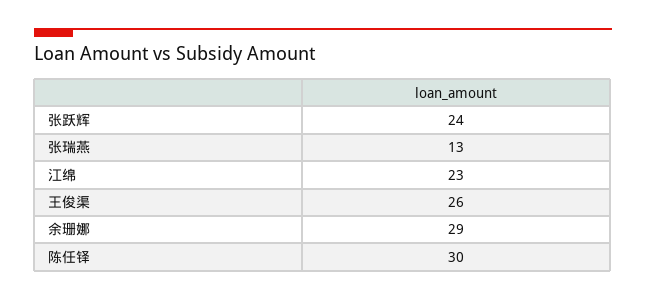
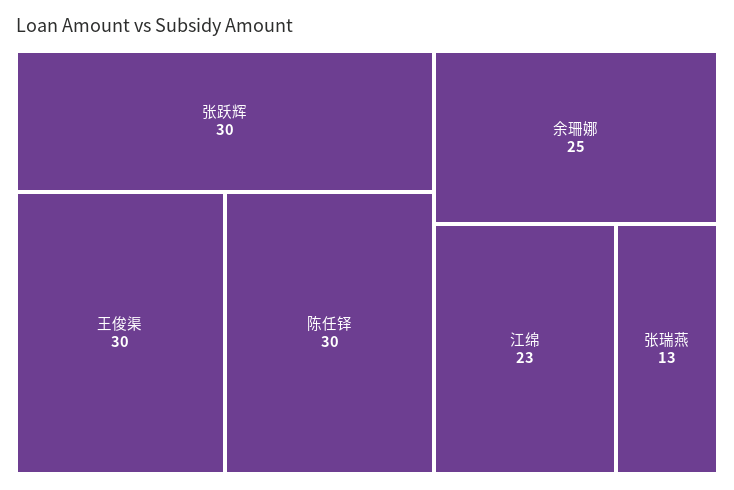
  {
-   "张跃辉": 24,
+   "张跃辉": 30,
    "张瑞燕": 13,
    "江绵": 23,
-   "王俊渠": 26,
+   "王俊渠": 30,
-   "余珊娜": 29,
+   "余珊娜": 25,
    "陈任铎": 30
  }

